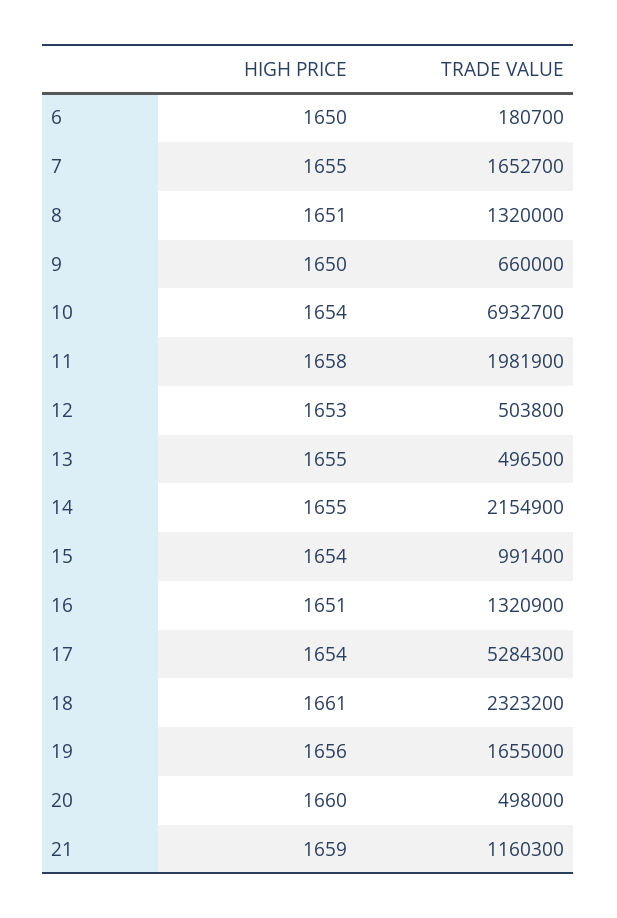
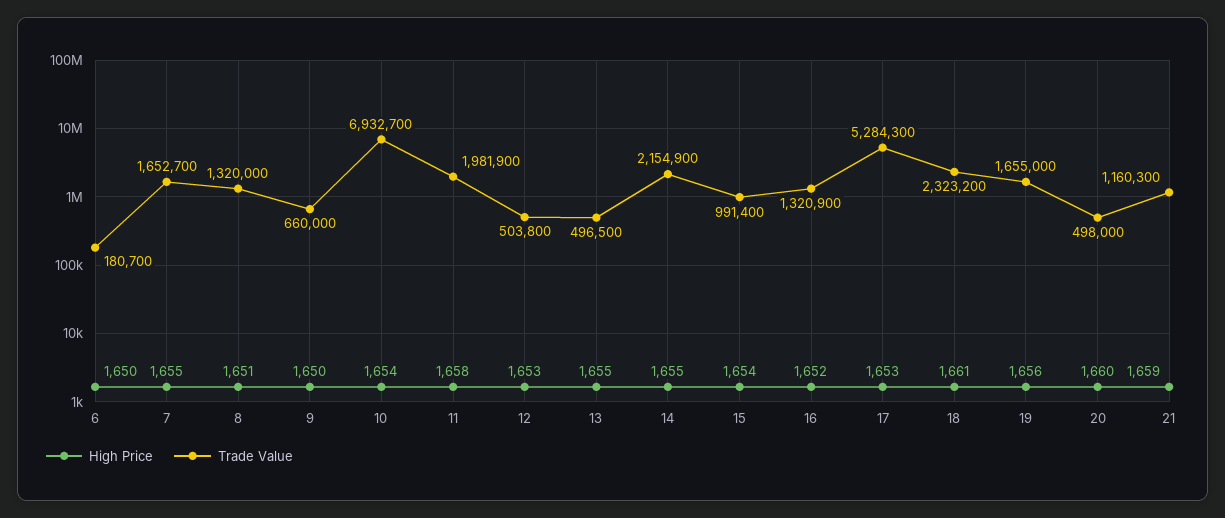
  {
    "HIGH PRICE": {
      "6": 1650,
      "7": 1655,
      "8": 1651,
      "9": 1650,
      "10": 1654,
      "11": 1658,
      "12": 1653,
      "13": 1655,
      "14": 1655,
      "15": 1654,
-     "16": 1651,
+     "16": 1652,
-     "17": 1654,
+     "17": 1653,
      "18": 1661,
      "19": 1656,
      "20": 1660,
      "21": 1659
    },
    "TRADE VALUE": {
      "6": 180700,
      "7": 1652700,
      "8": 1320000,
      "9": 660000,
      "10": 6932700,
      "11": 1981900,
      "12": 503800,
      "13": 496500,
      "14": 2154900,
      "15": 991400,
      "16": 1320900,
      "17": 5284300,
      "18": 2323200,
      "19": 1655000,
      "20": 498000,
      "21": 1160300
    }
  }

